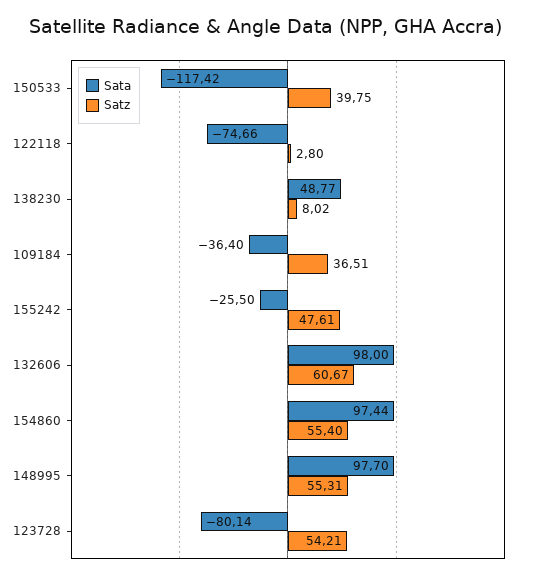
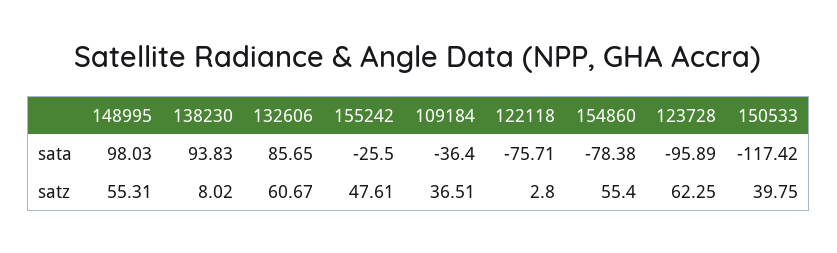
  {
    "Sata": {
      "150533": -117.42,
-     "122118": -74.66,
+     "122118": -75.71,
-     "138230": 48.77,
+     "138230": 93.83,
      "109184": -36.4,
      "155242": -25.5,
-     "132606": 98,
+     "132606": 85.65,
-     "154860": 97.44,
+     "154860": -78.38,
-     "148995": 97.7,
+     "148995": 98.03,
-     "123728": -80.14
+     "123728": -95.89
    },
    "Satz": {
      "150533": 39.75,
      "122118": 2.8,
      "138230": 8.02,
      "109184": 36.51,
      "155242": 47.61,
      "132606": 60.67,
      "154860": 55.4,
      "148995": 55.31,
-     "123728": 54.21
+     "123728": 62.25
    }
  }

